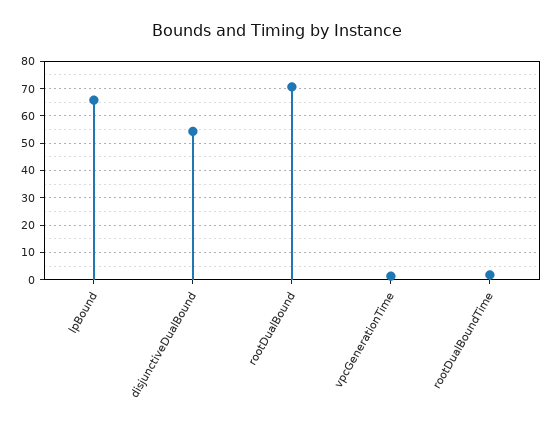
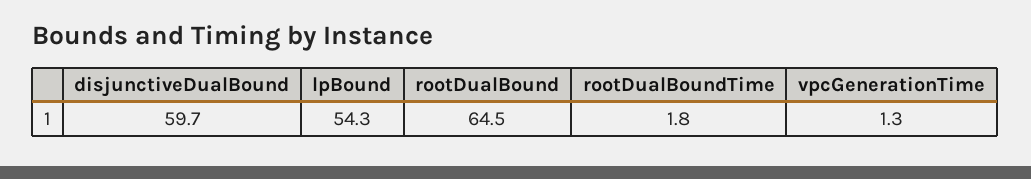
  {
-   "lpBound": 65,
+   "lpBound": 54.3,
-   "disjunctiveDualBound": 55,
+   "disjunctiveDualBound": 59.7,
-   "rootDualBound": 70,
+   "rootDualBound": 64.5,
    "vpcGenerationTime": 1.3,
    "rootDualBoundTime": 1.8
  }

